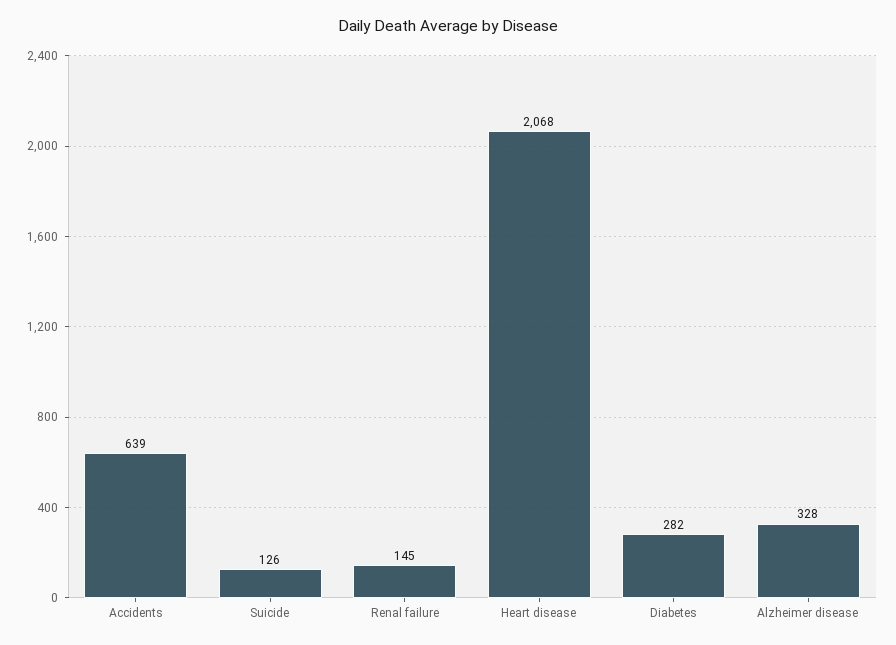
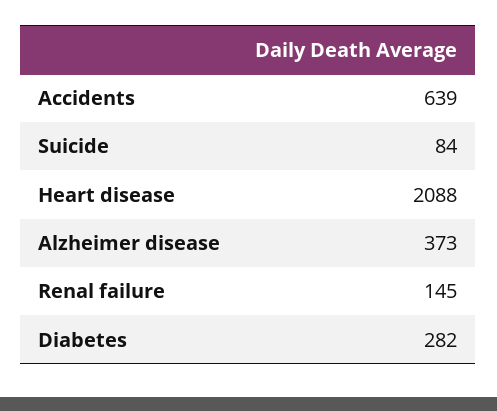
  {
    "Accidents": 639,
-   "Suicide": 126,
+   "Suicide": 84,
    "Renal failure": 145,
-   "Heart disease": 2068,
+   "Heart disease": 2088,
    "Diabetes": 282,
-   "Alzheimer disease": 328
+   "Alzheimer disease": 373
  }

